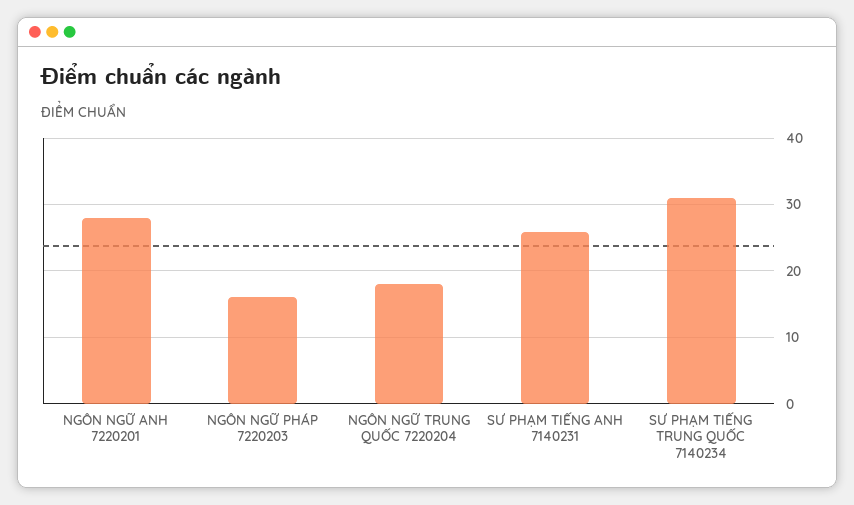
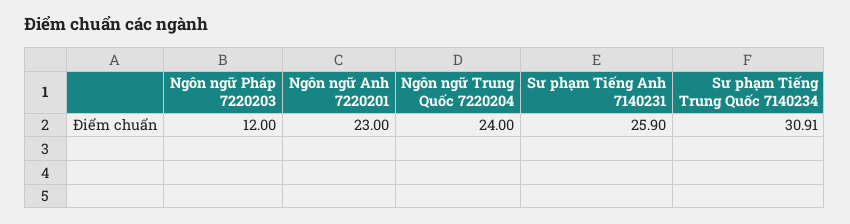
  {
-   "NGÔN NGỮ ANH 7220201": 28,
+   "NGÔN NGỮ ANH 7220201": 23,
-   "NGÔN NGỮ PHÁP 7220203": 16,
+   "NGÔN NGỮ PHÁP 7220203": 12,
-   "NGÔN NGỮ TRUNG QUỐC 7220204": 18,
+   "NGÔN NGỮ TRUNG QUỐC 7220204": 24,
    "SƯ PHẠM TIẾNG ANH 7140231": 25.9,
    "SƯ PHẠM TIẾNG TRUNG QUỐC 7140234": 30.91
  }

